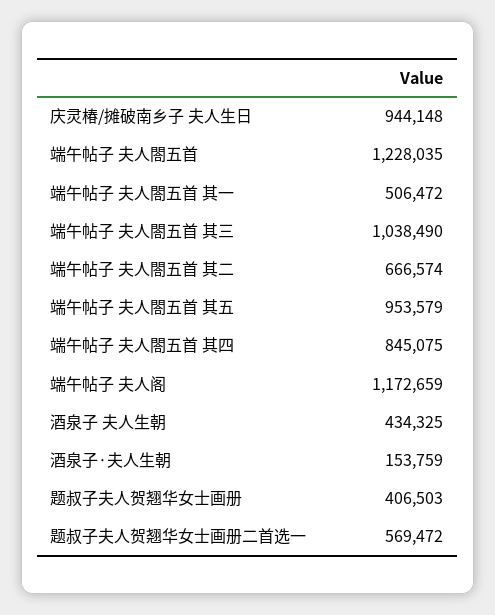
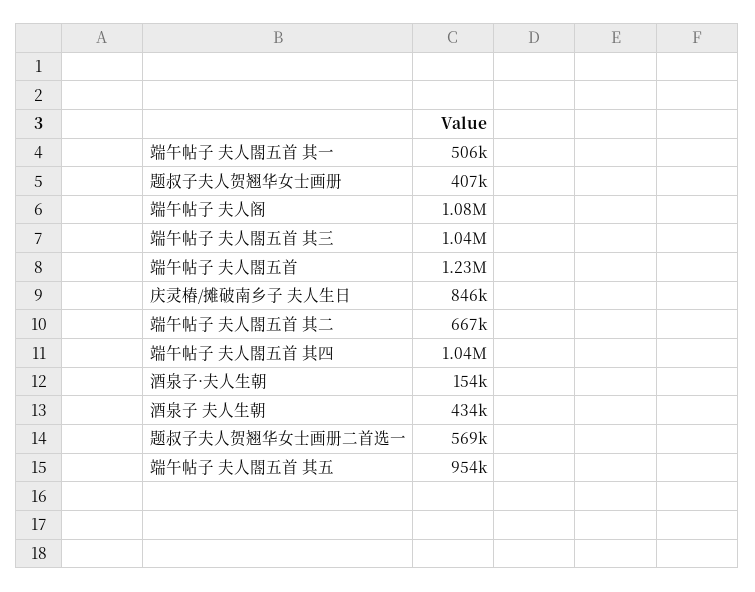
  {
-   "庆灵椿/摊破南乡子 夫人生日": 944148,
+   "庆灵椿/摊破南乡子 夫人生日": 846000,
    "端午帖子 夫人閤五首": 1228035,
    "端午帖子 夫人閤五首 其一": 506472,
    "端午帖子 夫人閤五首 其三": 1038490,
    "端午帖子 夫人閤五首 其二": 666574,
    "端午帖子 夫人閤五首 其五": 953579,
-   "端午帖子 夫人閤五首 其四": 845075,
+   "端午帖子 夫人閤五首 其四": 1040000,
-   "端午帖子 夫人阁": 1172659,
+   "端午帖子 夫人阁": 1080000,
    "酒泉子 夫人生朝": 434325,
    "酒泉子·夫人生朝": 153759,
    "题叔子夫人贺翘华女士画册": 406503,
    "题叔子夫人贺翘华女士画册二首选一": 569472
  }

